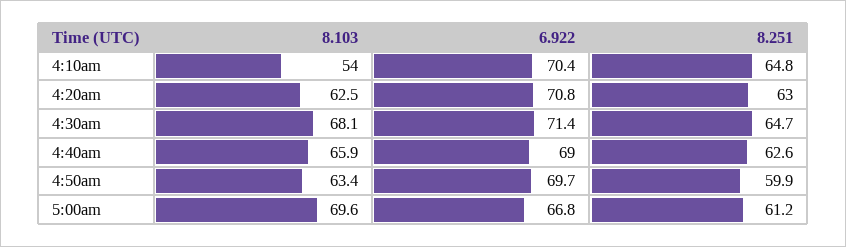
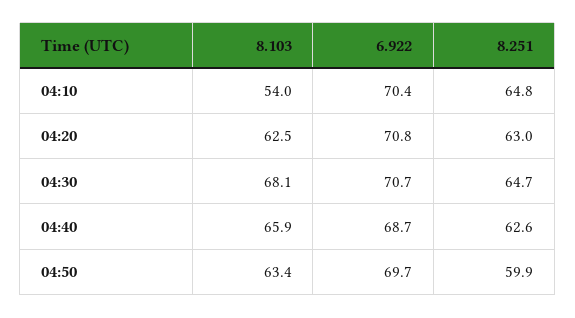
  {
    "8.103": {
      "4:10am": 54,
      "4:20am": 62.5,
      "4:30am": 68.1,
      "4:40am": 65.9,
-     "4:50am": 63.4,
+     "4:50am": 63.4
-     "5:00am": 69.6
    },
    "6.922": {
      "4:10am": 70.4,
      "4:20am": 70.8,
-     "4:30am": 71.4,
+     "4:30am": 70.7,
-     "4:40am": 69,
+     "4:40am": 68.7,
-     "4:50am": 69.7,
+     "4:50am": 69.7
-     "5:00am": 66.8
    },
    "8.251": {
      "4:10am": 64.8,
      "4:20am": 63,
      "4:30am": 64.7,
      "4:40am": 62.6,
-     "4:50am": 59.9,
+     "4:50am": 59.9
-     "5:00am": 61.2
    }
  }

